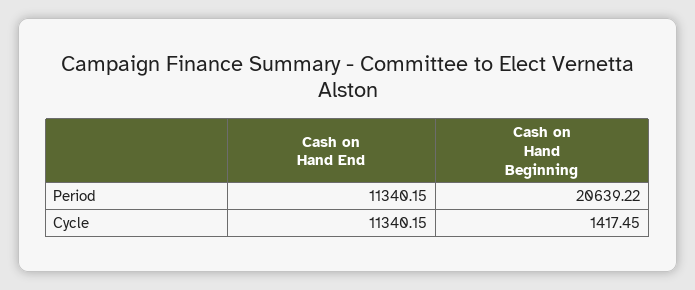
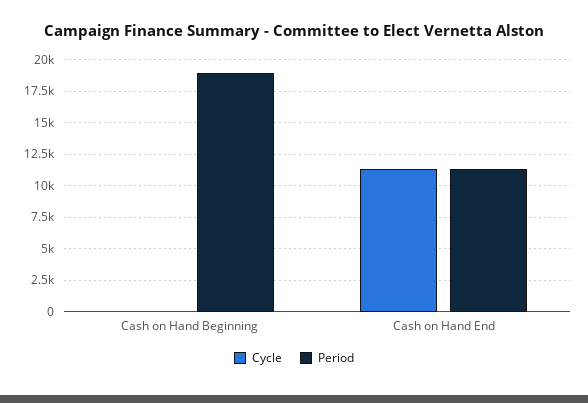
  {
    "Period": {
      "Cash on Hand End": 11340.15,
-     "Cash on Hand Beginning": 20639.22
+     "Cash on Hand Beginning": 19000
    },
    "Cycle": {
      "Cash on Hand End": 11340.15,
-     "Cash on Hand Beginning": 1417.45
+     "Cash on Hand Beginning": 0
    }
  }

